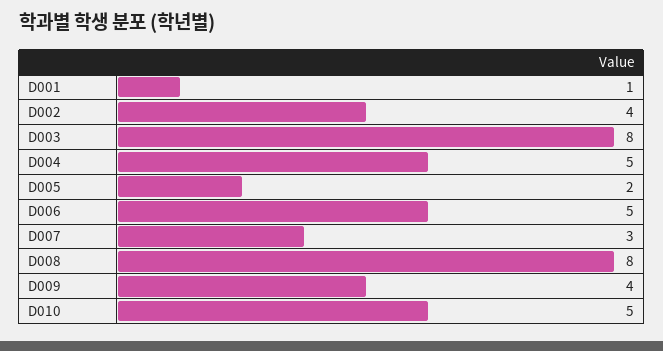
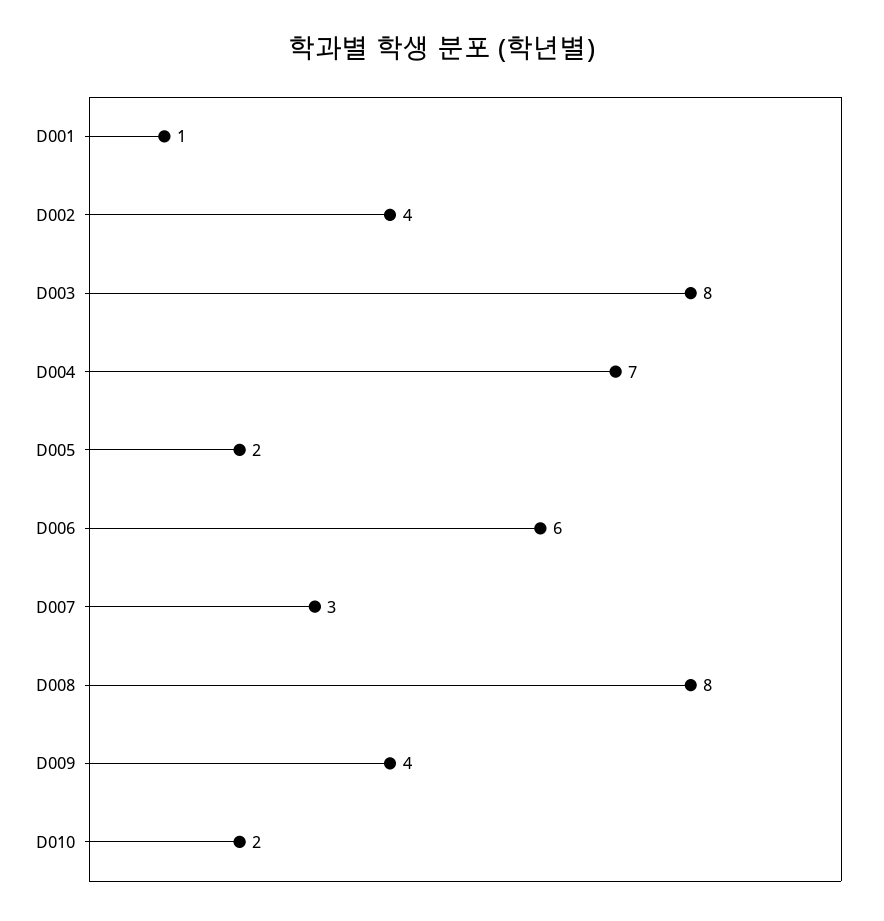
  {
    "D001": 1,
    "D002": 4,
    "D003": 8,
-   "D004": 5,
+   "D004": 7,
    "D005": 2,
-   "D006": 5,
+   "D006": 6,
    "D007": 3,
    "D008": 8,
    "D009": 4,
-   "D010": 5
+   "D010": 2
  }

